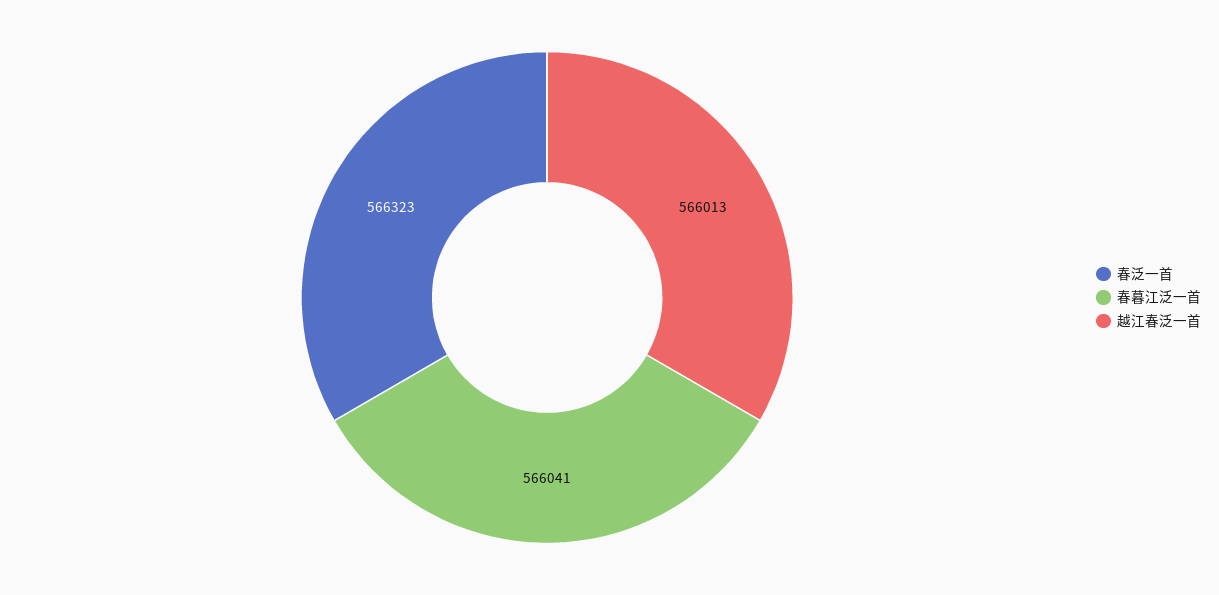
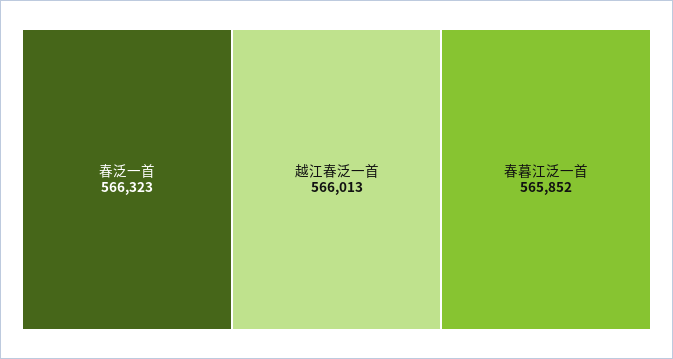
  {
    "春泛一首": 566323,
-   "春暮江泛一首": 566041,
+   "春暮江泛一首": 565852,
    "越江春泛一首": 566013
  }

